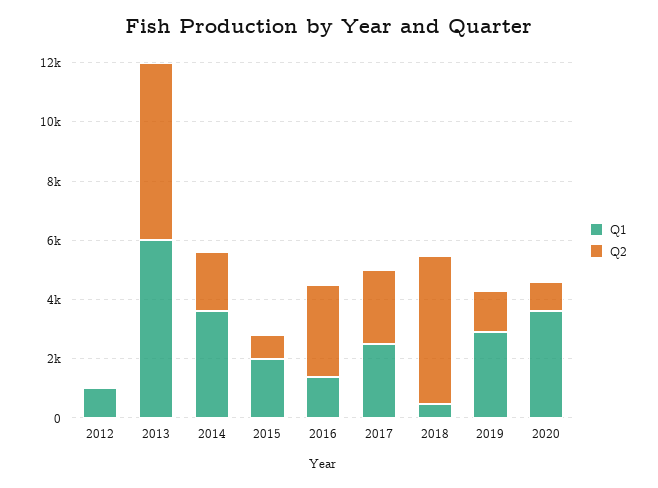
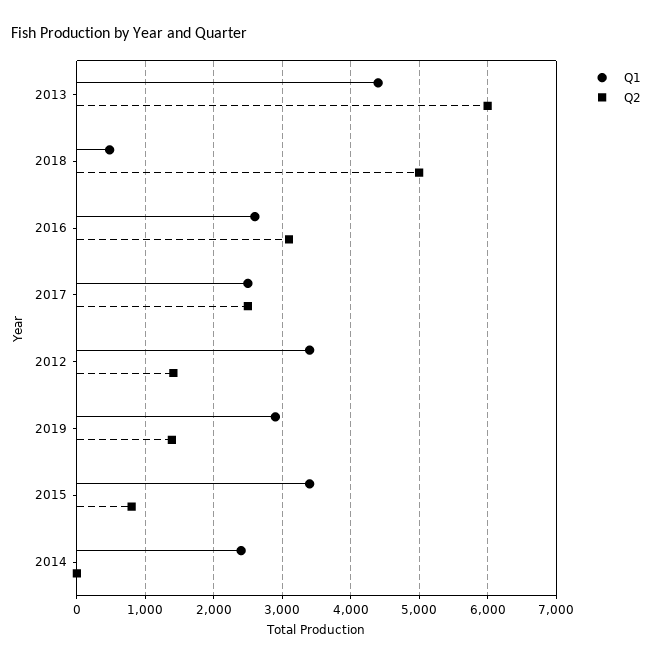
  {
    "Q1": {
-     "2012": 1000,
+     "2012": 3400,
-     "2013": 6000,
+     "2013": 4400,
-     "2014": 3500,
+     "2014": 2400,
-     "2015": 2000,
+     "2015": 3400,
-     "2016": 1500,
+     "2016": 2600,
      "2017": 2500,
      "2018": 500,
-     "2019": 2900,
+     "2019": 2900
-     "2020": 3500
    },
    "Q2": {
-     "2012": 0,
+     "2012": 1400,
      "2013": 6000,
-     "2014": 2000,
+     "2014": 0,
      "2015": 800,
      "2016": 3100,
      "2017": 2500,
      "2018": 5000,
-     "2019": 1400,
+     "2019": 1400
-     "2020": 1000
    }
  }

